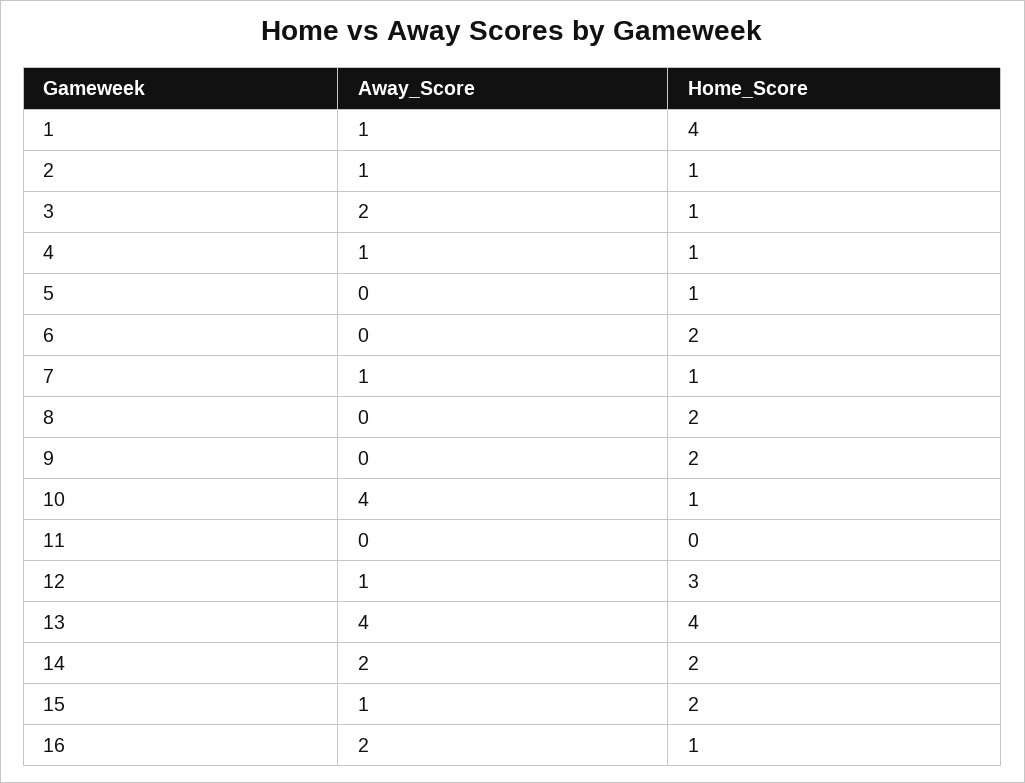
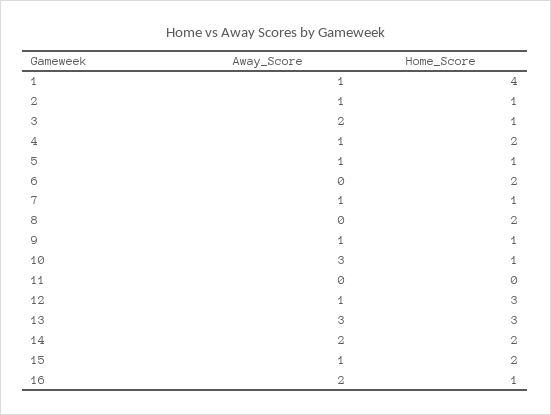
  {
    "Away_Score": {
      "1": 1,
      "2": 1,
      "3": 2,
      "4": 1,
-     "5": 0,
+     "5": 1,
      "6": 0,
      "7": 1,
      "8": 0,
-     "9": 0,
+     "9": 1,
-     "10": 4,
+     "10": 3,
      "11": 0,
      "12": 1,
-     "13": 4,
+     "13": 3,
      "14": 2,
      "15": 1,
      "16": 2
    },
    "Home_Score": {
      "1": 4,
      "2": 1,
      "3": 1,
-     "4": 1,
+     "4": 2,
      "5": 1,
      "6": 2,
      "7": 1,
      "8": 2,
-     "9": 2,
+     "9": 1,
      "10": 1,
      "11": 0,
      "12": 3,
-     "13": 4,
+     "13": 3,
      "14": 2,
      "15": 2,
      "16": 1
    }
  }

